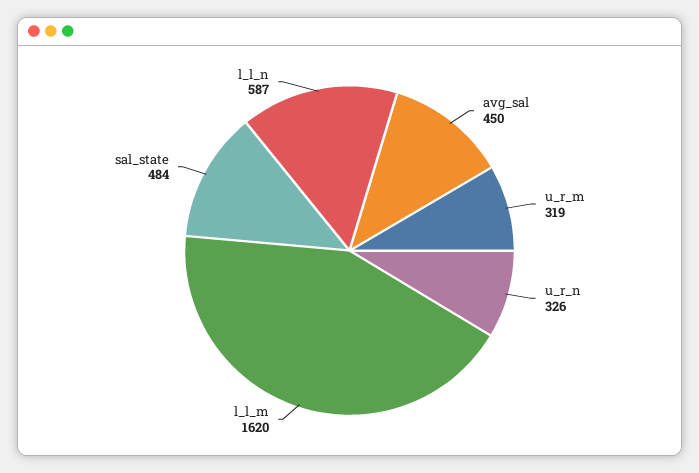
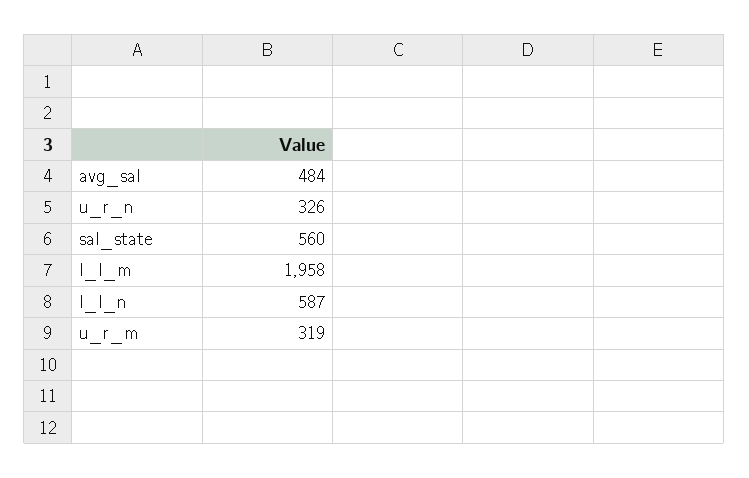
  {
-   "avg_sal": 450,
+   "avg_sal": 484,
    "u_r_m": 319,
    "u_r_n": 326,
-   "l_l_m": 1620,
+   "l_l_m": 1958,
-   "sal_state": 484,
+   "sal_state": 560,
    "l_l_n": 587
  }

